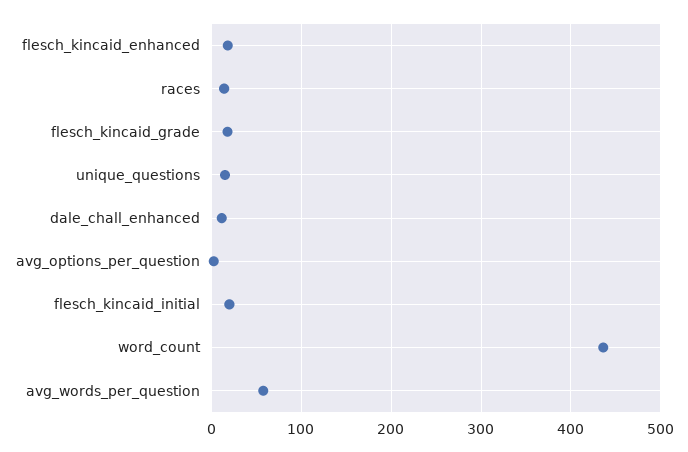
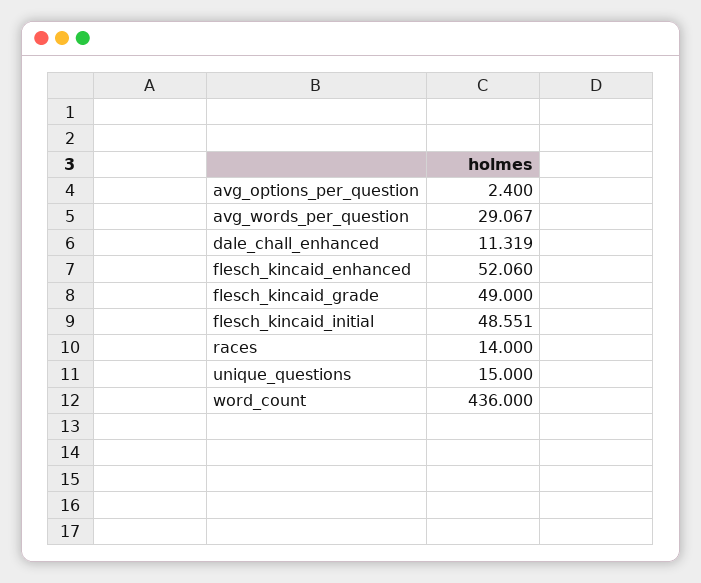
  {
-   "flesch_kincaid_enhanced": 20,
+   "flesch_kincaid_enhanced": 52.06,
    "races": 14,
-   "flesch_kincaid_grade": 20,
+   "flesch_kincaid_grade": 49,
    "unique_questions": 15,
    "dale_chall_enhanced": 11.319,
    "avg_options_per_question": 2.4,
-   "flesch_kincaid_initial": 20,
+   "flesch_kincaid_initial": 48.551,
    "word_count": 436,
-   "avg_words_per_question": 60
+   "avg_words_per_question": 29.067
  }

